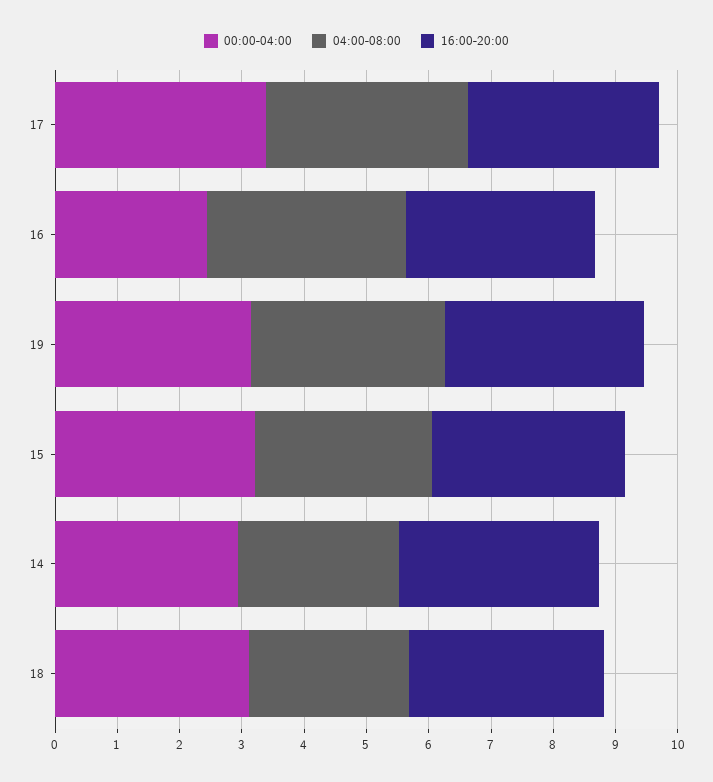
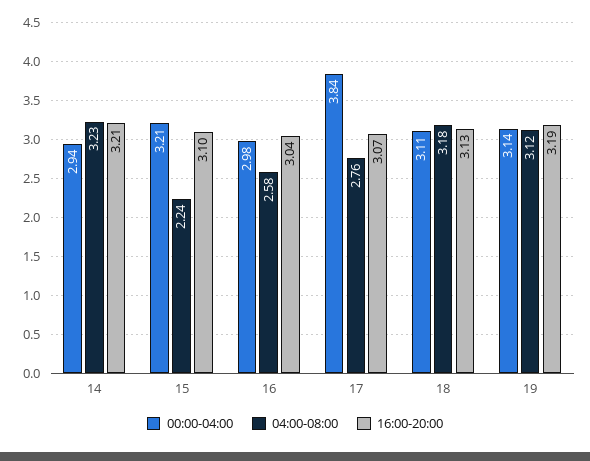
  {
    "00:00-04:00": {
-     "17": 3.4,
+     "17": 3.84,
-     "16": 2.4,
+     "16": 2.98,
      "19": 3.14,
      "15": 3.21,
      "14": 2.94,
      "18": 3.11
    },
    "04:00-08:00": {
-     "17": 3.2,
+     "17": 2.76,
-     "16": 3.2,
+     "16": 2.58,
      "19": 3.12,
-     "15": 2.8,
+     "15": 2.24,
-     "14": 2.6,
+     "14": 3.23,
-     "18": 2.6
+     "18": 3.18
    },
    "16:00-20:00": {
      "17": 3.07,
      "16": 3.04,
      "19": 3.19,
      "15": 3.1,
      "14": 3.21,
      "18": 3.13
    }
  }

